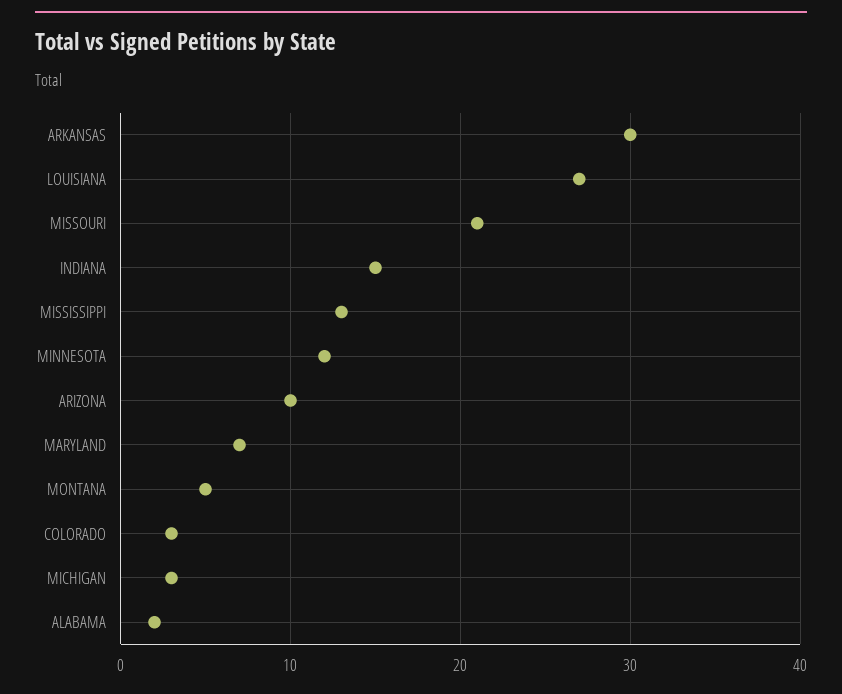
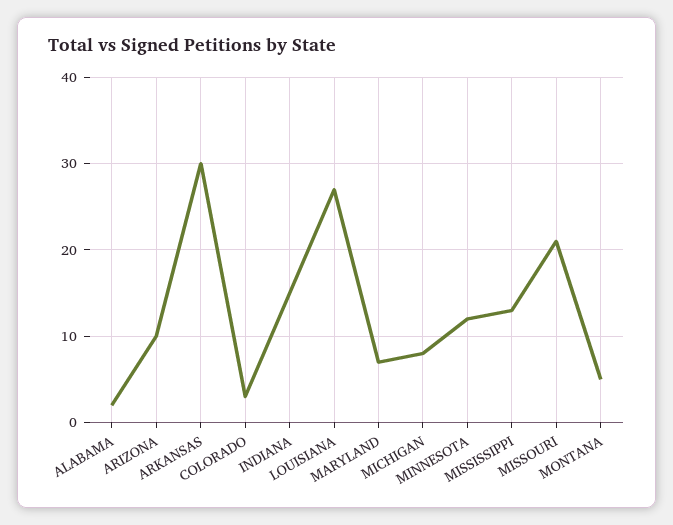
  {
    "ARKANSAS": 30,
    "LOUISIANA": 27,
    "MISSOURI": 21,
    "INDIANA": 15,
    "MISSISSIPPI": 13,
    "MINNESOTA": 12,
    "ARIZONA": 10,
    "MARYLAND": 7,
    "MONTANA": 5,
    "COLORADO": 3,
-   "MICHIGAN": 3,
+   "MICHIGAN": 8,
    "ALABAMA": 2
  }

